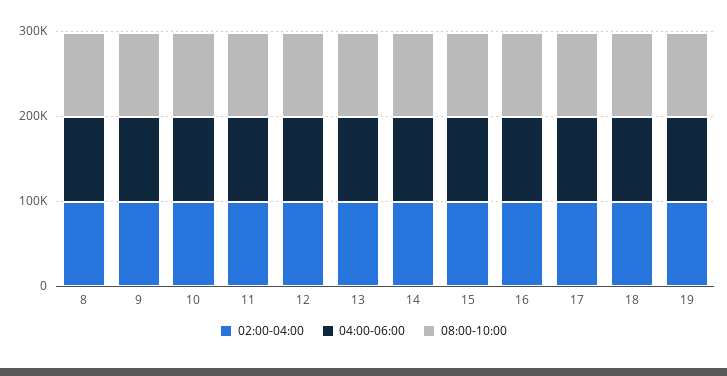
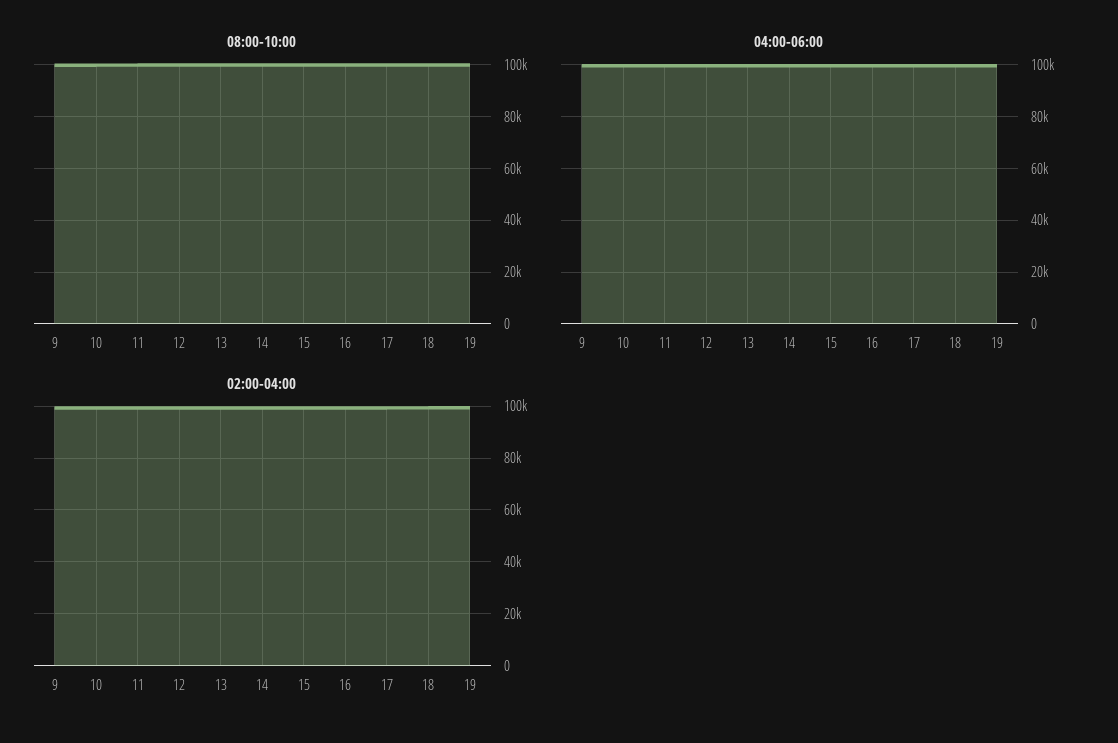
  {
    "02:00-04:00": {
-     "8": 100000,
      "9": 100000,
      "10": 100000,
      "11": 100000,
      "12": 100000,
      "13": 100000,
      "14": 100000,
      "15": 100000,
      "16": 100000,
      "17": 100000,
      "18": 100000,
      "19": 100000
    },
    "04:00-06:00": {
-     "8": 100000,
      "9": 100000,
      "10": 100000,
      "11": 100000,
      "12": 100000,
      "13": 100000,
      "14": 100000,
      "15": 100000,
      "16": 100000,
      "17": 100000,
      "18": 100000,
      "19": 100000
    },
    "08:00-10:00": {
-     "8": 100000,
      "9": 100000,
      "10": 100000,
      "11": 100000,
      "12": 100000,
      "13": 100000,
      "14": 100000,
      "15": 100000,
      "16": 100000,
      "17": 100000,
      "18": 100000,
      "19": 100000
    }
  }

